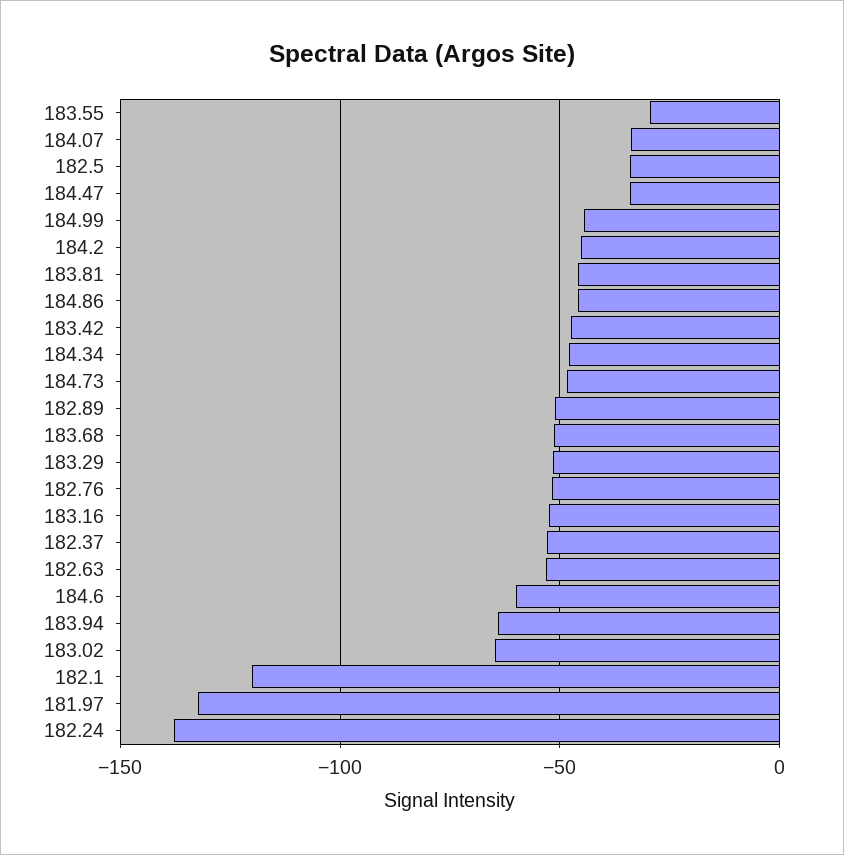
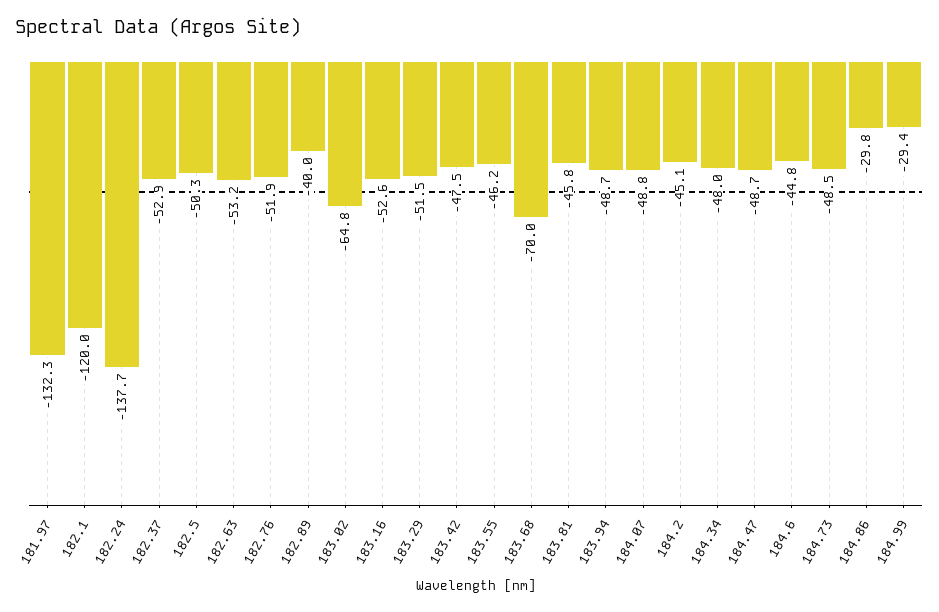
  {
-   "183.55": -30,
+   "183.55": -46.2,
-   "184.07": -35,
+   "184.07": -48.8,
-   "182.5": -35,
+   "182.5": -50.3,
-   "184.47": -35,
+   "184.47": -48.7,
-   "184.99": -45,
+   "184.99": -29.4,
    "184.2": -45.1,
    "183.81": -45.8,
-   "184.86": -45,
+   "184.86": -29.8,
    "183.42": -47.5,
    "184.34": -48,
    "184.73": -48.5,
-   "182.89": -50,
+   "182.89": -40,
-   "183.68": -50,
+   "183.68": -70,
    "183.29": -51.5,
    "182.76": -51.9,
    "183.16": -52.6,
    "182.37": -52.9,
    "182.63": -53.2,
-   "184.6": -60,
+   "184.6": -44.8,
-   "183.94": -65,
+   "183.94": -48.7,
    "183.02": -64.8,
    "182.1": -120,
    "181.97": -132.3,
    "182.24": -137.7
  }

